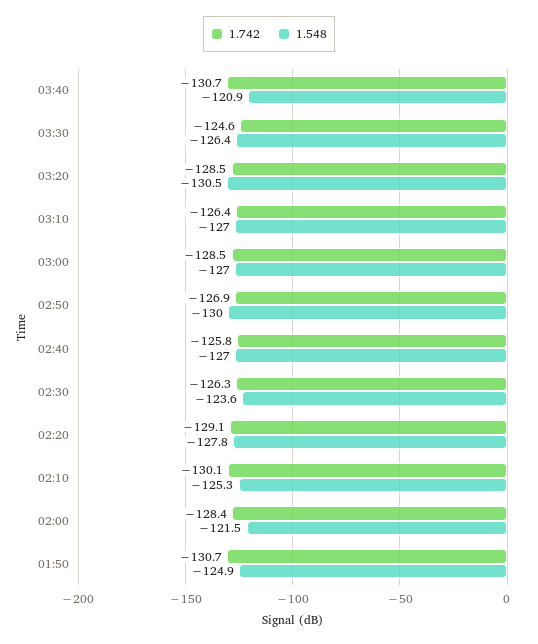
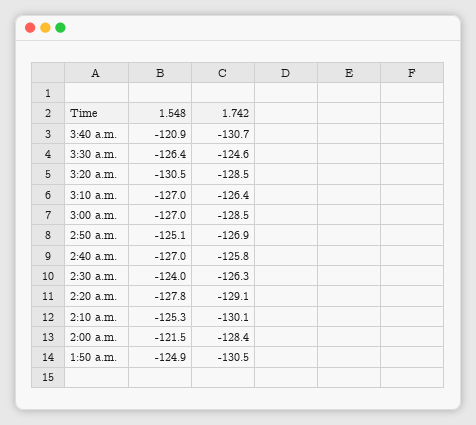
  {
    "1.742": {
      "03:40": -130.7,
      "03:30": -124.6,
      "03:20": -128.5,
      "03:10": -126.4,
      "03:00": -128.5,
      "02:50": -126.9,
      "02:40": -125.8,
      "02:30": -126.3,
      "02:20": -129.1,
      "02:10": -130.1,
      "02:00": -128.4,
-     "01:50": -130.7
+     "01:50": -130.5
    },
    "1.548": {
      "03:40": -120.9,
      "03:30": -126.4,
      "03:20": -130.5,
      "03:10": -127,
      "03:00": -127,
-     "02:50": -130,
+     "02:50": -125.1,
      "02:40": -127,
-     "02:30": -123.6,
+     "02:30": -124,
      "02:20": -127.8,
      "02:10": -125.3,
      "02:00": -121.5,
      "01:50": -124.9
    }
  }

